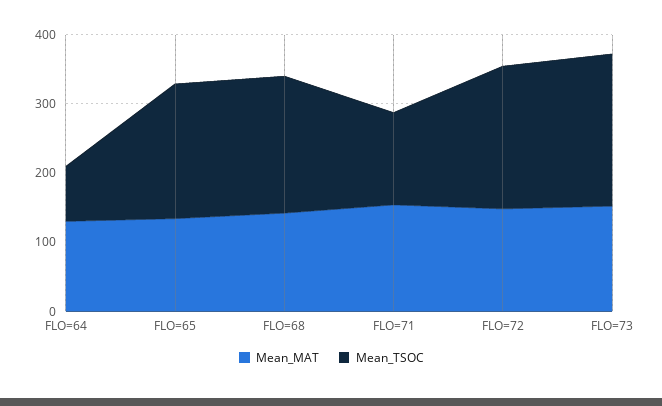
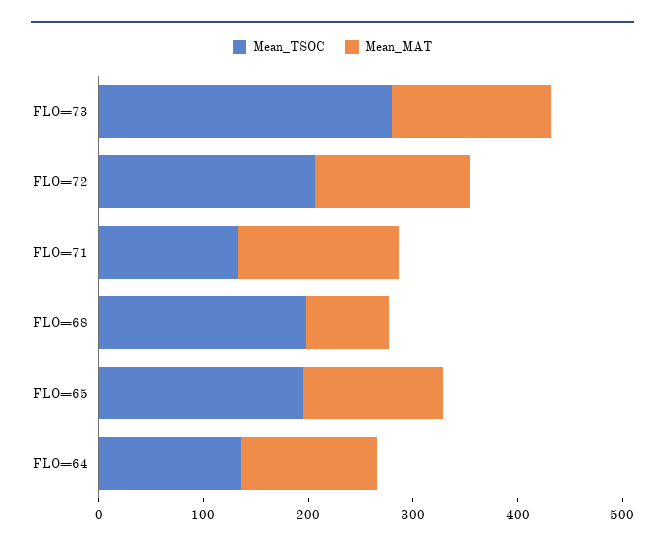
  {
    "Mean_MAT": {
      "FLO=64": 140,
      "FLO=65": 140,
-     "FLO=68": 140,
+     "FLO=68": 80,
      "FLO=71": 160,
      "FLO=72": 140,
      "FLO=73": 160
    },
    "Mean_TSOC": {
-     "FLO=64": 80,
+     "FLO=64": 140,
      "FLO=65": 200,
      "FLO=68": 200,
      "FLO=71": 140,
      "FLO=72": 200,
-     "FLO=73": 220
+     "FLO=73": 280
    }
  }

